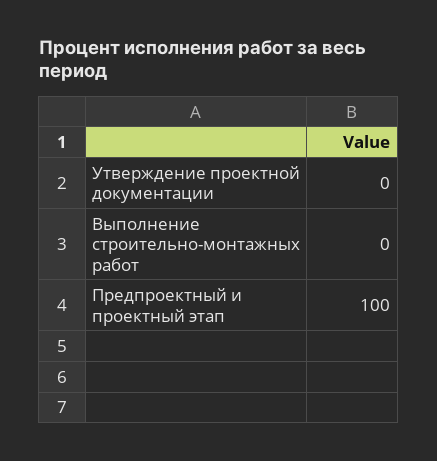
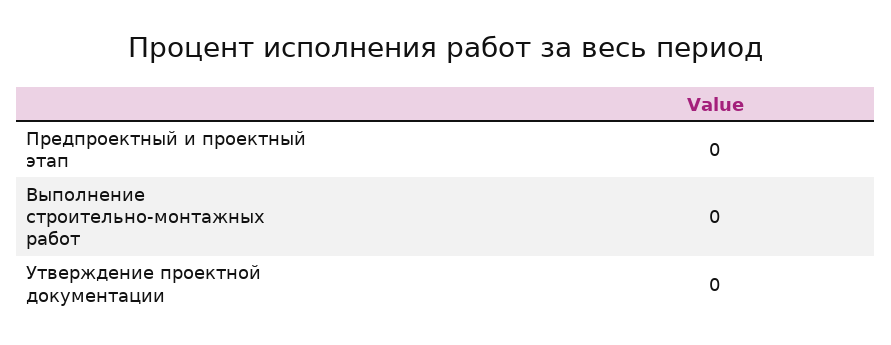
  {
    "Утверждение проектной документации": 0,
    "Выполнение строительно-монтажных работ": 0,
-   "Предпроектный и проектный этап": 100
+   "Предпроектный и проектный этап": 0
  }

